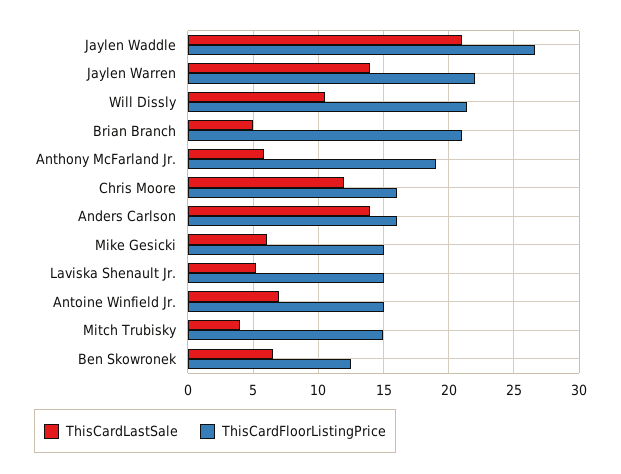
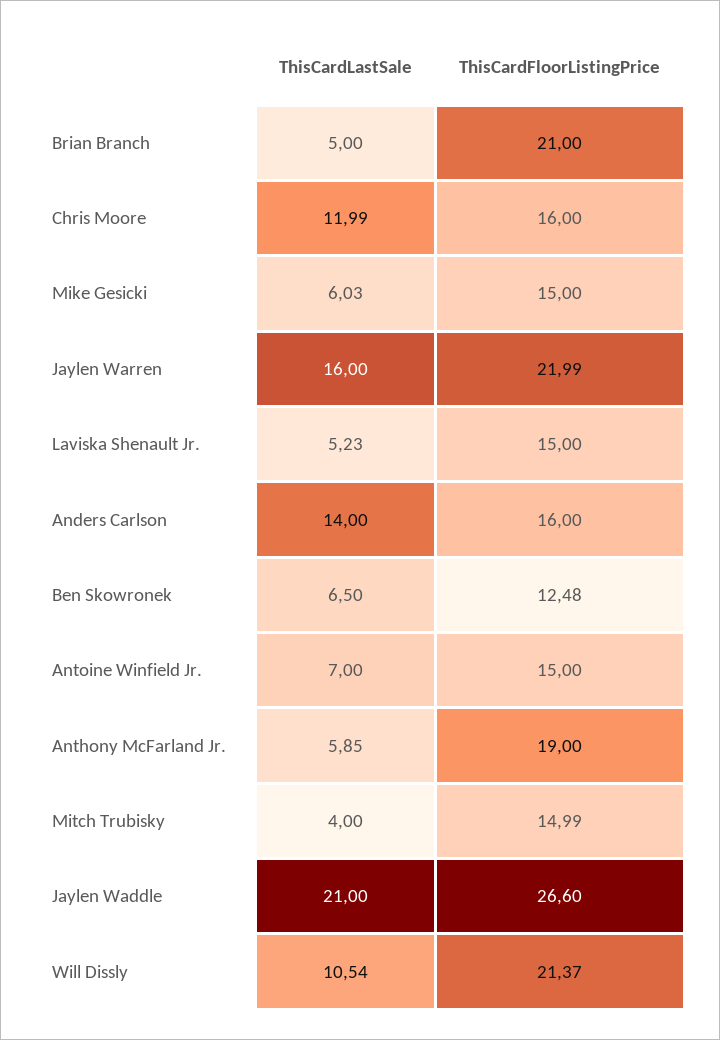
  {
    "ThisCardLastSale": {
      "Jaylen Waddle": 21,
-     "Jaylen Warren": 14,
+     "Jaylen Warren": 16,
      "Will Dissly": 10.54,
      "Brian Branch": 5,
      "Anthony McFarland Jr.": 5.85,
      "Chris Moore": 11.99,
      "Anders Carlson": 14,
      "Mike Gesicki": 6.03,
      "Laviska Shenault Jr.": 5.23,
      "Antoine Winfield Jr.": 7,
      "Mitch Trubisky": 4,
      "Ben Skowronek": 6.5
    },
    "ThisCardFloorListingPrice": {
      "Jaylen Waddle": 26.6,
      "Jaylen Warren": 21.99,
      "Will Dissly": 21.37,
      "Brian Branch": 21,
      "Anthony McFarland Jr.": 19,
      "Chris Moore": 16,
      "Anders Carlson": 16,
      "Mike Gesicki": 15,
      "Laviska Shenault Jr.": 15,
      "Antoine Winfield Jr.": 15,
      "Mitch Trubisky": 14.99,
      "Ben Skowronek": 12.48
    }
  }

